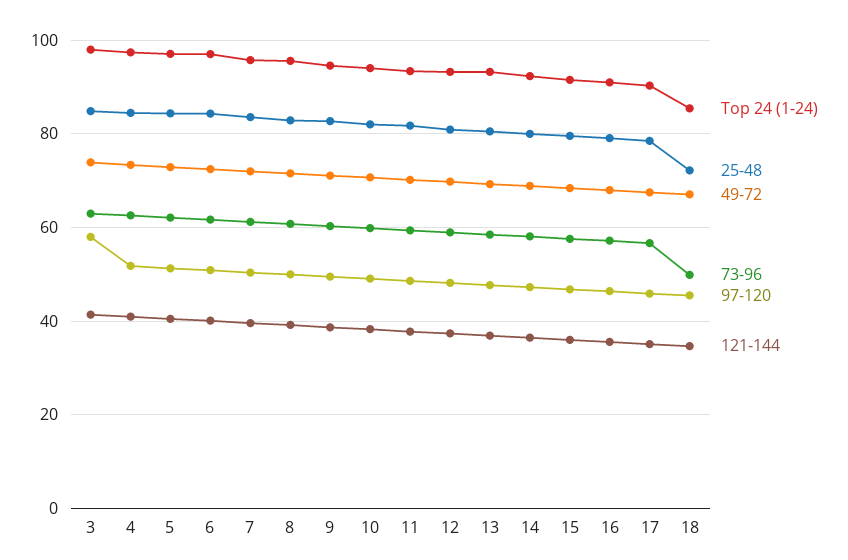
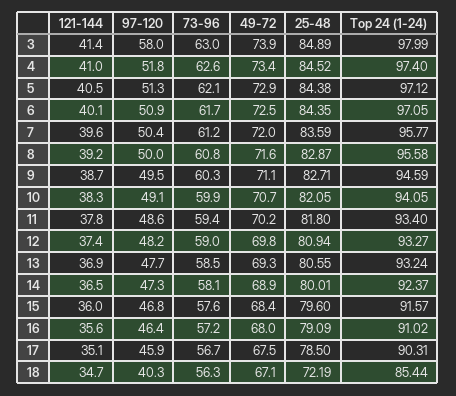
  {
    "Top 24 (1-24)": {
      "3": 97.99,
      "4": 97.4,
      "5": 97.12,
      "6": 97.05,
      "7": 95.77,
      "8": 95.58,
      "9": 94.59,
      "10": 94.05,
      "11": 93.4,
      "12": 93.27,
      "13": 93.24,
      "14": 92.37,
      "15": 91.57,
      "16": 91.02,
      "17": 90.31,
      "18": 85.44
    },
    "25-48": {
      "3": 84.89,
      "4": 84.52,
      "5": 84.38,
      "6": 84.35,
      "7": 83.59,
      "8": 82.87,
      "9": 82.71,
      "10": 82.05,
      "11": 81.8,
      "12": 80.94,
      "13": 80.55,
      "14": 80.01,
      "15": 79.6,
      "16": 79.09,
      "17": 78.5,
      "18": 72.19
    },
    "49-72": {
      "3": 73.9,
      "4": 73.4,
      "5": 72.9,
      "6": 72.5,
      "7": 72,
      "8": 71.6,
      "9": 71.1,
      "10": 70.7,
      "11": 70.2,
      "12": 69.8,
      "13": 69.3,
      "14": 68.9,
      "15": 68.4,
      "16": 68,
      "17": 67.5,
      "18": 67.1
    },
    "73-96": {
      "3": 63,
      "4": 62.6,
      "5": 62.1,
      "6": 61.7,
      "7": 61.2,
      "8": 60.8,
      "9": 60.3,
      "10": 59.9,
      "11": 59.4,
      "12": 59,
      "13": 58.5,
      "14": 58.1,
      "15": 57.6,
      "16": 57.2,
      "17": 56.7,
-     "18": 50
+     "18": 56.3
    },
    "97-120": {
      "3": 58,
      "4": 51.8,
      "5": 51.3,
      "6": 50.9,
      "7": 50.4,
      "8": 50,
      "9": 49.5,
      "10": 49.1,
      "11": 48.6,
      "12": 48.2,
      "13": 47.7,
      "14": 47.3,
      "15": 46.8,
      "16": 46.4,
      "17": 45.9,
-     "18": 46
+     "18": 40.3
    },
    "121-144": {
      "3": 41.4,
      "4": 41,
      "5": 40.5,
      "6": 40.1,
      "7": 39.6,
      "8": 39.2,
      "9": 38.7,
      "10": 38.3,
      "11": 37.8,
      "12": 37.4,
      "13": 36.9,
      "14": 36.5,
      "15": 36,
      "16": 35.6,
      "17": 35.1,
      "18": 34.7
    }
  }

